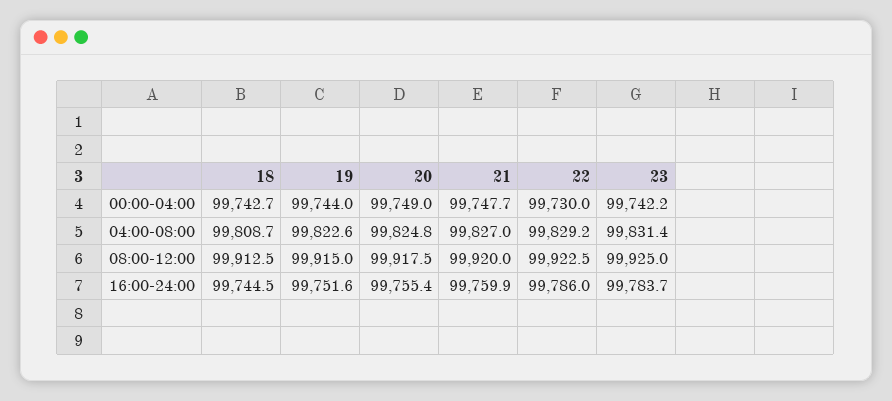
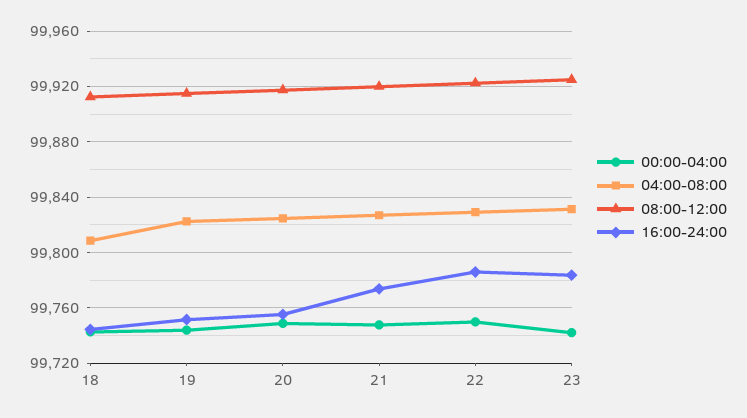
  {
    "00:00-04:00": {
      "18": 99742.7,
      "19": 99744,
      "20": 99749,
      "21": 99747.7,
-     "22": 99730,
+     "22": 99750,
      "23": 99742.2
    },
    "04:00-08:00": {
      "18": 99808.7,
      "19": 99822.6,
      "20": 99824.8,
      "21": 99827,
      "22": 99829.2,
      "23": 99831.4
    },
    "08:00-12:00": {
      "18": 99912.5,
      "19": 99915,
      "20": 99917.5,
      "21": 99920,
      "22": 99922.5,
      "23": 99925
    },
    "16:00-24:00": {
      "18": 99744.5,
      "19": 99751.6,
      "20": 99755.4,
-     "21": 99759.9,
+     "21": 99775,
      "22": 99786,
      "23": 99783.7
    }
  }

